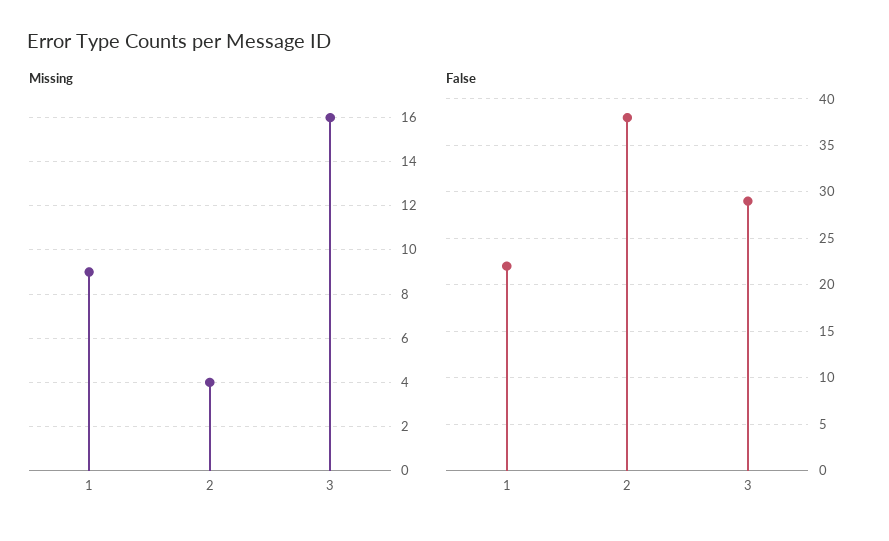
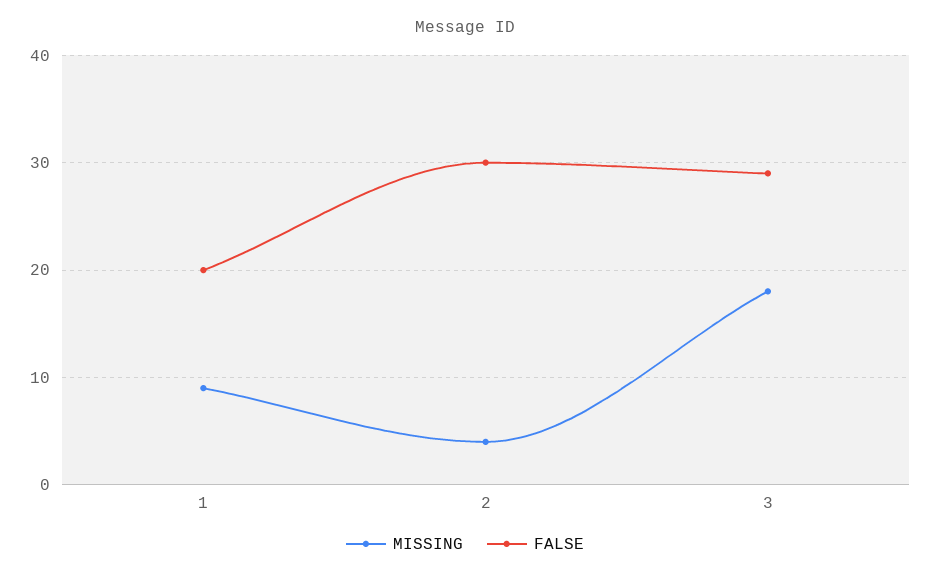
  {
    "Missing": {
      "1": 9,
      "2": 4,
-     "3": 16
+     "3": 18
    },
    "False": {
-     "1": 22,
+     "1": 20,
-     "2": 38,
+     "2": 30,
      "3": 29
    }
  }

